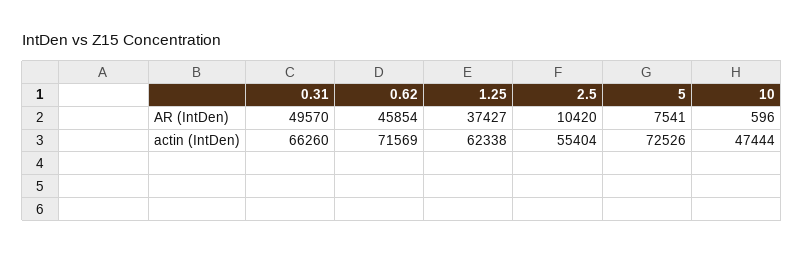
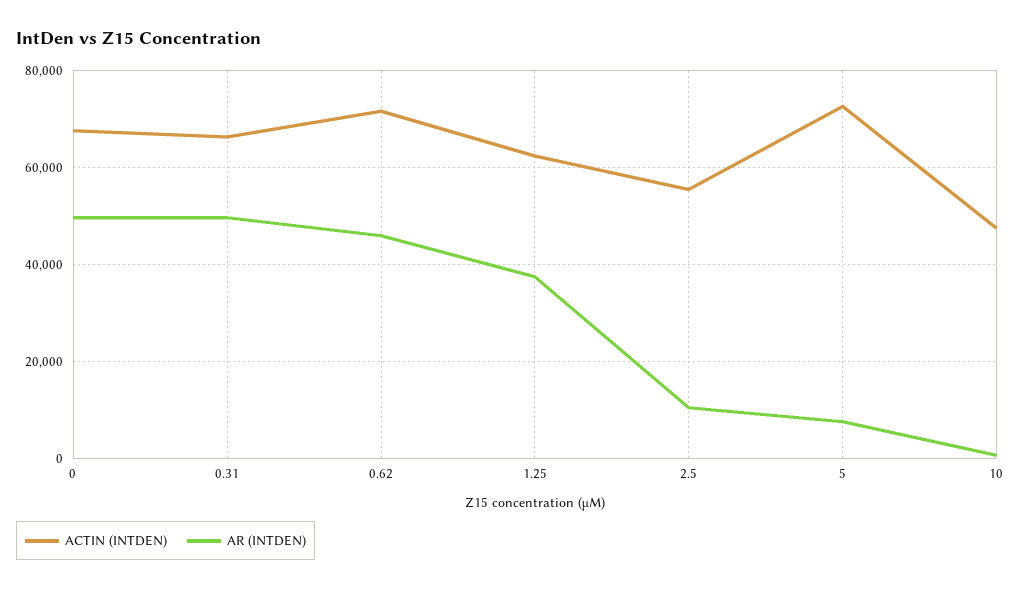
  {
    "AR (IntDen)": {
      "0.31": 49570,
      "0.62": 45854,
      "1.25": 37427,
      "2.5": 10420,
      "5": 7541,
-     "10": 596
+     "10": 596,
+     "0": 50000
    },
    "actin (IntDen)": {
      "0.31": 66260,
      "0.62": 71569,
      "1.25": 62338,
      "2.5": 55404,
      "5": 72526,
-     "10": 47444
+     "10": 47444,
+     "0": 68000
    }
  }

